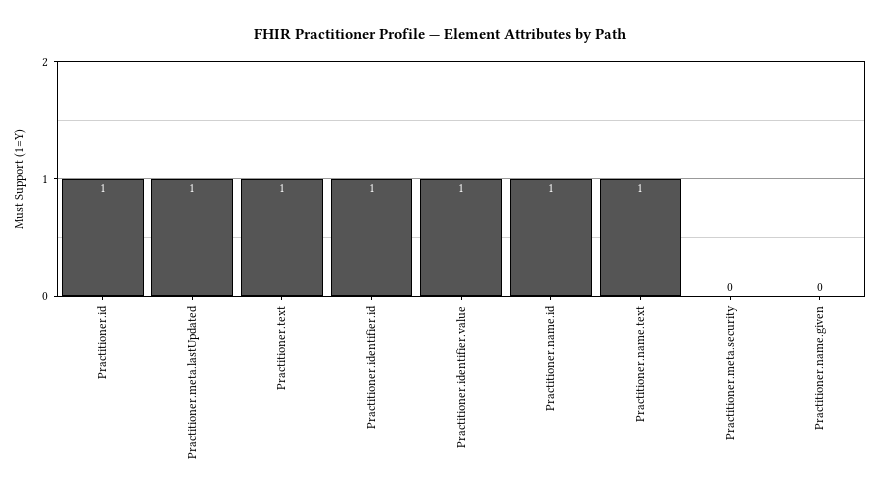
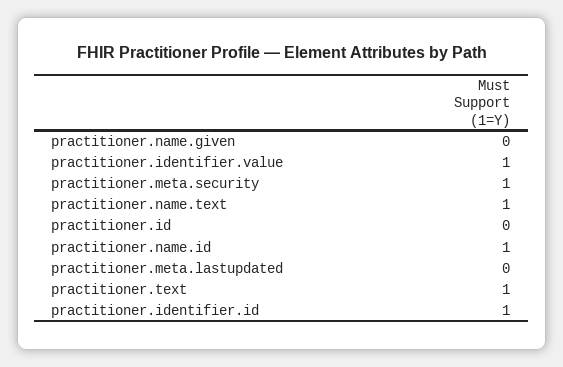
  {
-   "Practitioner.id": 1,
+   "Practitioner.id": 0,
-   "Practitioner.meta.lastUpdated": 1,
+   "Practitioner.meta.lastUpdated": 0,
    "Practitioner.text": 1,
    "Practitioner.identifier.id": 1,
    "Practitioner.identifier.value": 1,
    "Practitioner.name.id": 1,
    "Practitioner.name.text": 1,
-   "Practitioner.meta.security": 0,
+   "Practitioner.meta.security": 1,
    "Practitioner.name.given": 0
  }

